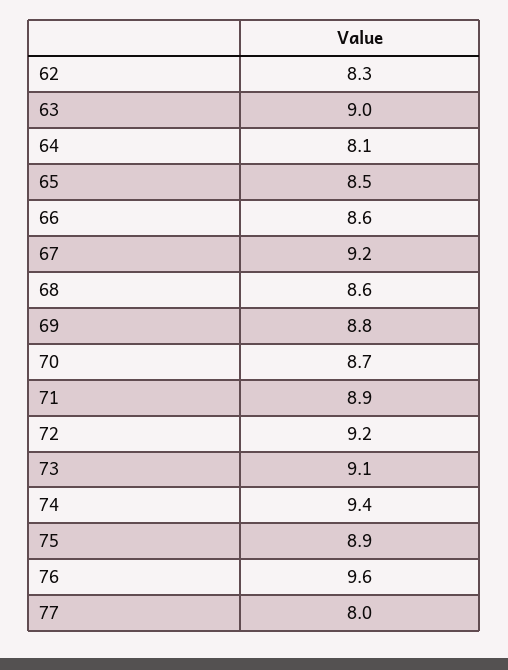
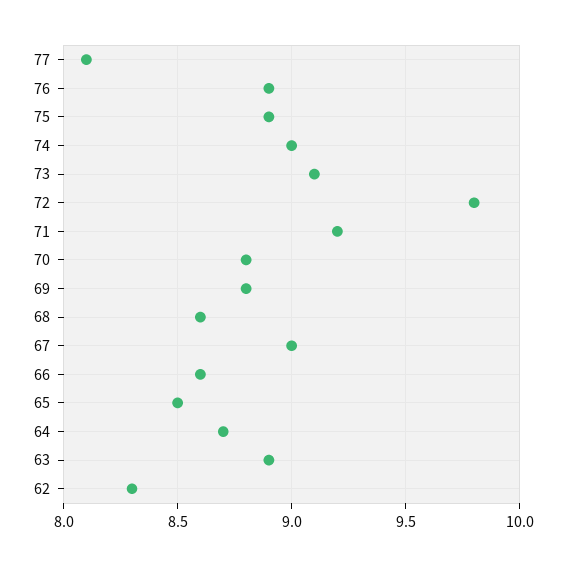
  {
    "62": 8.3,
-   "63": 9,
+   "63": 8.9,
-   "64": 8.1,
+   "64": 8.7,
    "65": 8.5,
    "66": 8.6,
-   "67": 9.2,
+   "67": 9,
    "68": 8.6,
    "69": 8.8,
-   "70": 8.7,
+   "70": 8.8,
-   "71": 8.9,
+   "71": 9.2,
-   "72": 9.2,
+   "72": 9.8,
    "73": 9.1,
-   "74": 9.4,
+   "74": 9,
    "75": 8.9,
-   "76": 9.6,
+   "76": 8.9,
-   "77": 8
+   "77": 8.1
  }

